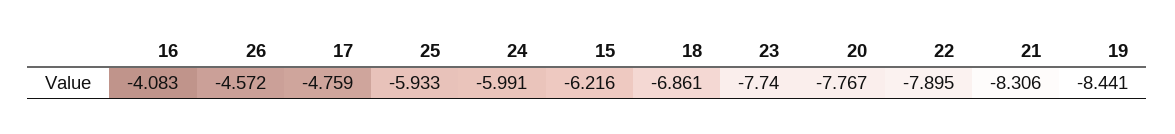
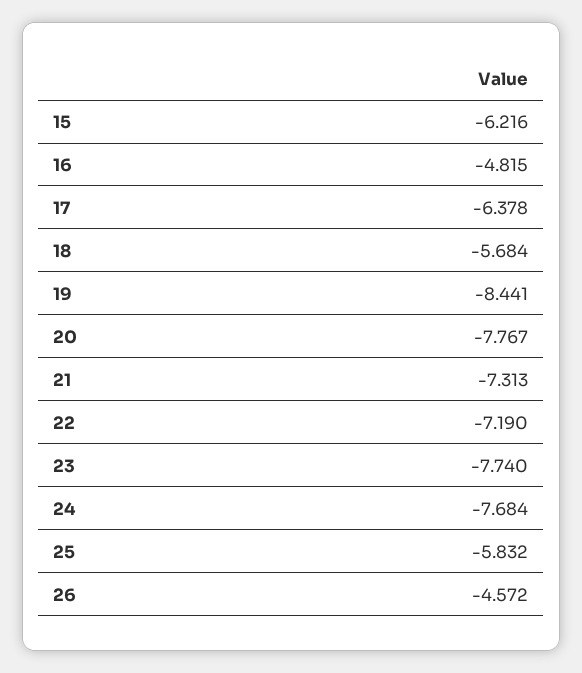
  {
-   "16": -4.083,
+   "16": -4.815,
    "26": -4.572,
-   "17": -4.759,
+   "17": -6.378,
-   "25": -5.933,
+   "25": -5.832,
-   "24": -5.991,
+   "24": -7.684,
    "15": -6.216,
-   "18": -6.861,
+   "18": -5.684,
    "23": -7.74,
    "20": -7.767,
-   "22": -7.895,
+   "22": -7.19,
-   "21": -8.306,
+   "21": -7.313,
    "19": -8.441
  }

